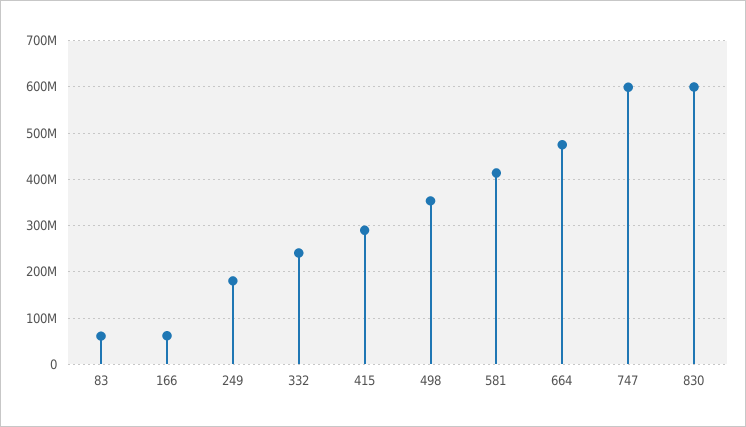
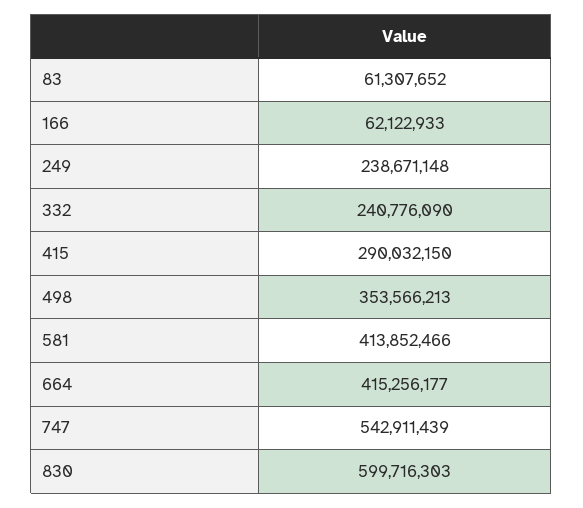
  {
    "83": 61307652,
    "166": 62122933,
-   "249": 180000000,
+   "249": 238671148,
    "332": 240776090,
    "415": 290032150,
    "498": 353566213,
    "581": 413852466,
-   "664": 480000000,
+   "664": 415256177,
-   "747": 600000000,
+   "747": 542911439,
    "830": 599716303
  }

